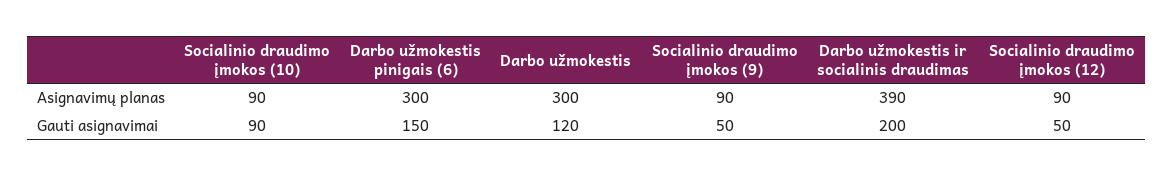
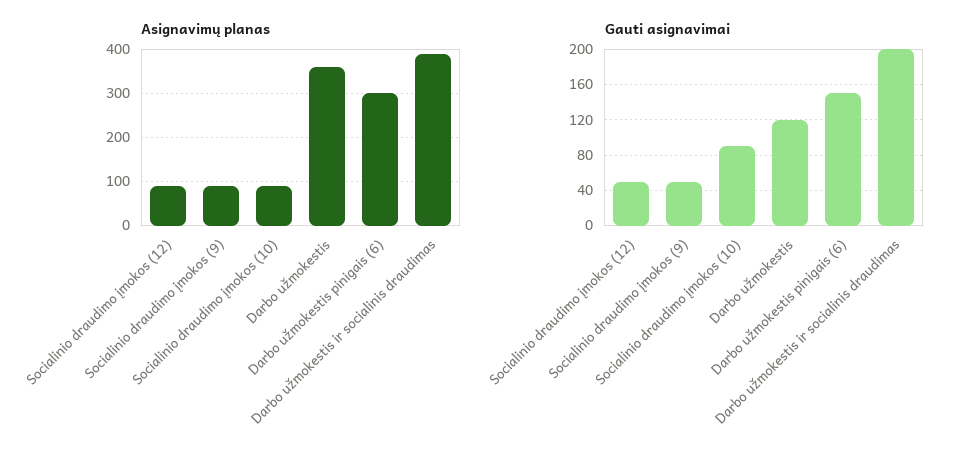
  {
    "Asignavimų planas": {
      "Socialinio draudimo įmokos (10)": 90,
      "Darbo užmokestis pinigais (6)": 300,
-     "Darbo užmokestis": 300,
+     "Darbo užmokestis": 360,
      "Socialinio draudimo įmokos (9)": 90,
      "Darbo užmokestis ir socialinis draudimas": 390,
      "Socialinio draudimo įmokos (12)": 90
    },
    "Gauti asignavimai": {
      "Socialinio draudimo įmokos (10)": 90,
      "Darbo užmokestis pinigais (6)": 150,
      "Darbo užmokestis": 120,
      "Socialinio draudimo įmokos (9)": 50,
      "Darbo užmokestis ir socialinis draudimas": 200,
      "Socialinio draudimo įmokos (12)": 50
    }
  }

